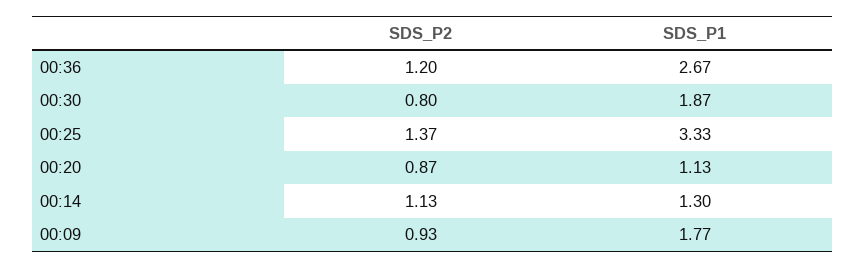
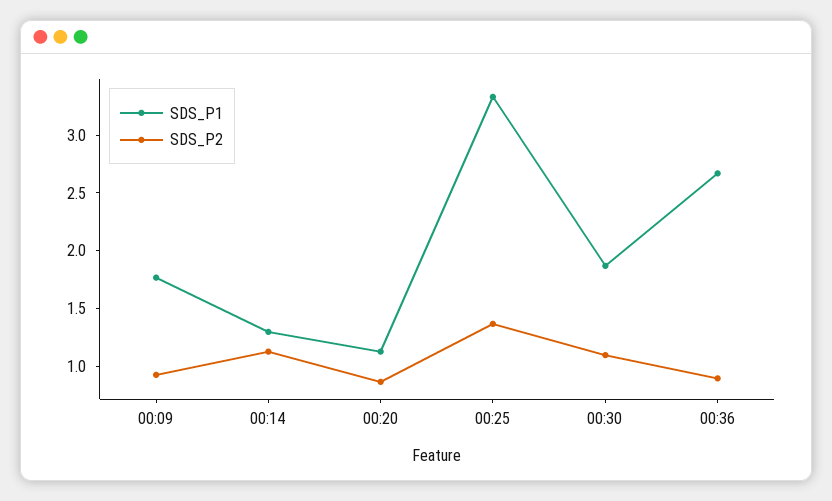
  {
    "SDS_P2": {
-     "00:36": 1.2,
+     "00:36": 0.9,
-     "00:30": 0.8,
+     "00:30": 1.1,
      "00:25": 1.37,
      "00:20": 0.87,
      "00:14": 1.13,
      "00:09": 0.93
    },
    "SDS_P1": {
      "00:36": 2.67,
      "00:30": 1.87,
      "00:25": 3.33,
      "00:20": 1.13,
      "00:14": 1.3,
      "00:09": 1.77
    }
  }

